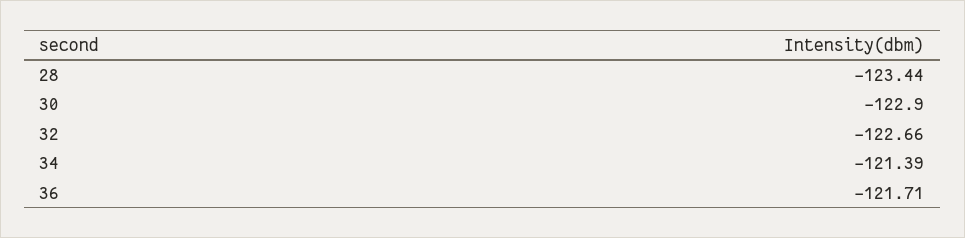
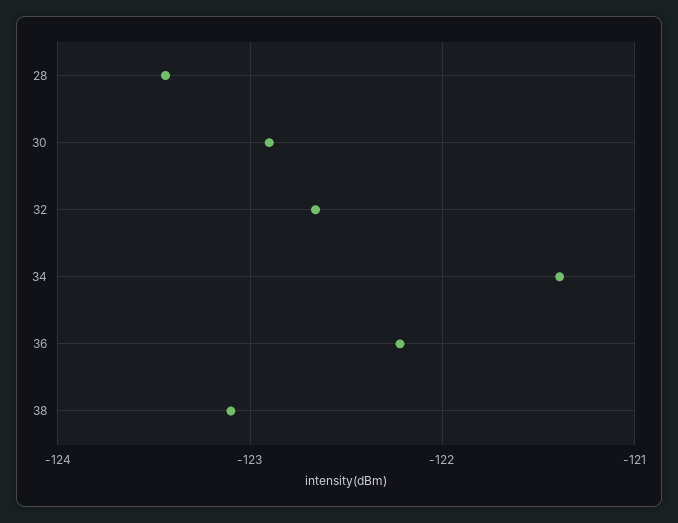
  {
    "28": -123.44,
    "30": -122.9,
    "32": -122.66,
    "34": -121.39,
-   "36": -121.71
+   "36": -122.2,
+   "38": -123.1
  }

